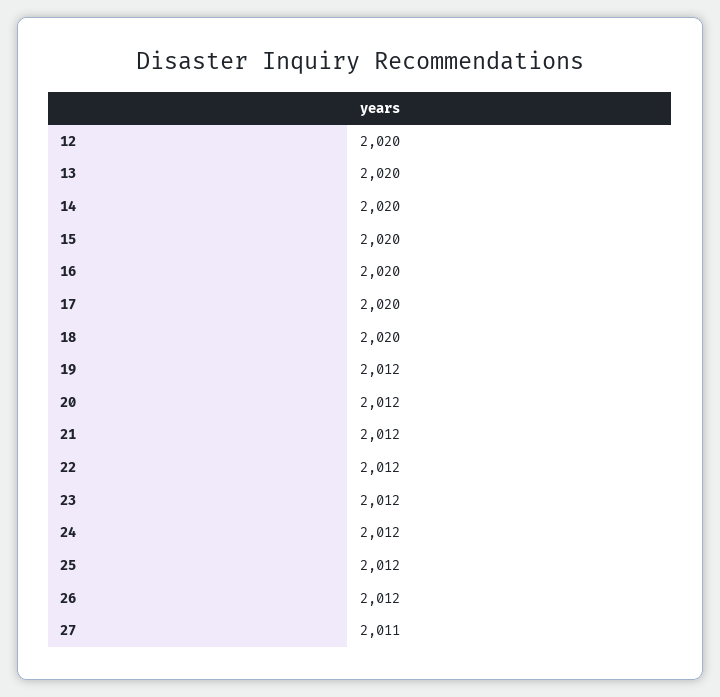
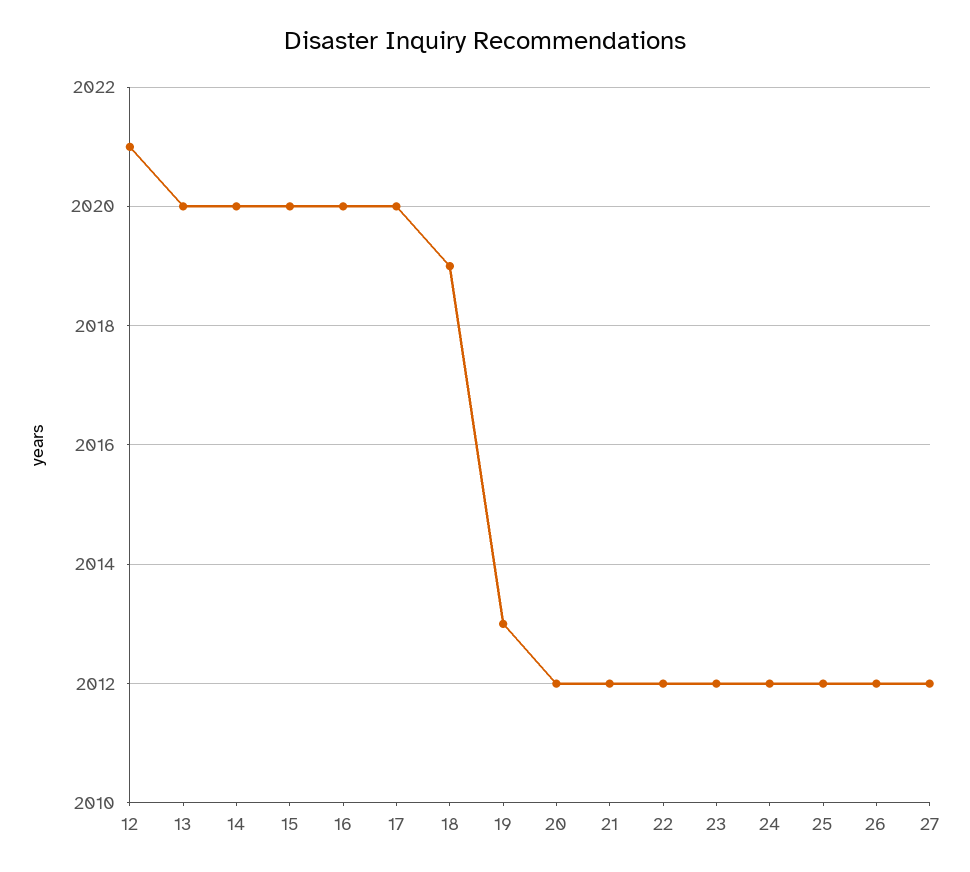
  {
-   "12": 2020,
+   "12": 2021,
    "13": 2020,
    "14": 2020,
    "15": 2020,
    "16": 2020,
    "17": 2020,
-   "18": 2020,
+   "18": 2019,
-   "19": 2012,
+   "19": 2013,
    "20": 2012,
    "21": 2012,
    "22": 2012,
    "23": 2012,
    "24": 2012,
    "25": 2012,
    "26": 2012,
-   "27": 2011
+   "27": 2012
  }

